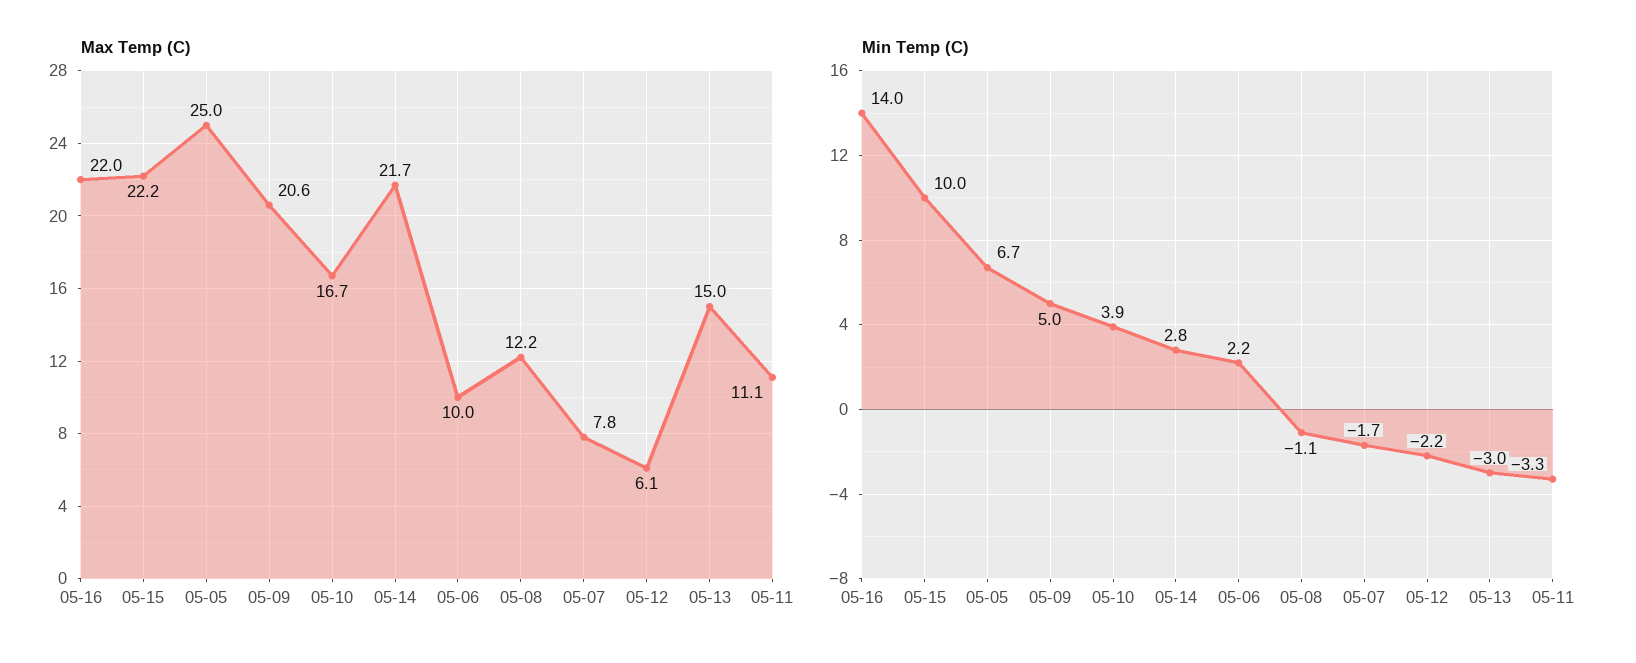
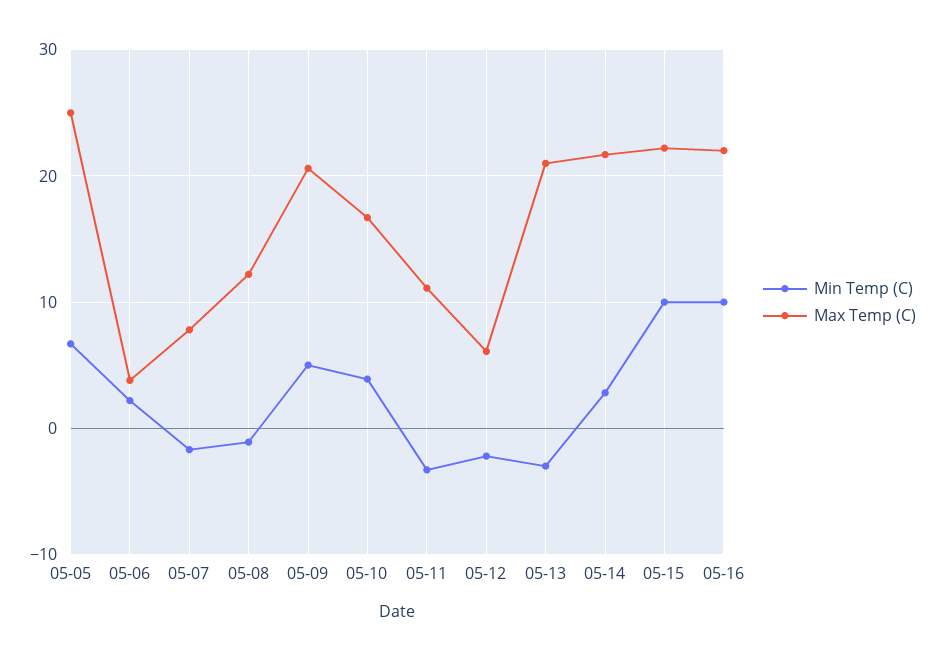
  {
    "Max Temp (C)": {
      "05-16": 22,
      "05-15": 22.2,
      "05-05": 25,
      "05-09": 20.6,
      "05-10": 16.7,
      "05-14": 21.7,
-     "05-06": 10,
+     "05-06": 4,
      "05-08": 12.2,
      "05-07": 7.8,
      "05-12": 6.1,
-     "05-13": 15,
+     "05-13": 21,
      "05-11": 11.1
    },
    "Min Temp (C)": {
-     "05-16": 14,
+     "05-16": 10,
      "05-15": 10,
      "05-05": 6.7,
      "05-09": 5,
      "05-10": 3.9,
      "05-14": 2.8,
      "05-06": 2.2,
      "05-08": -1.1,
      "05-07": -1.7,
      "05-12": -2.2,
      "05-13": -3,
      "05-11": -3.3
    }
  }

